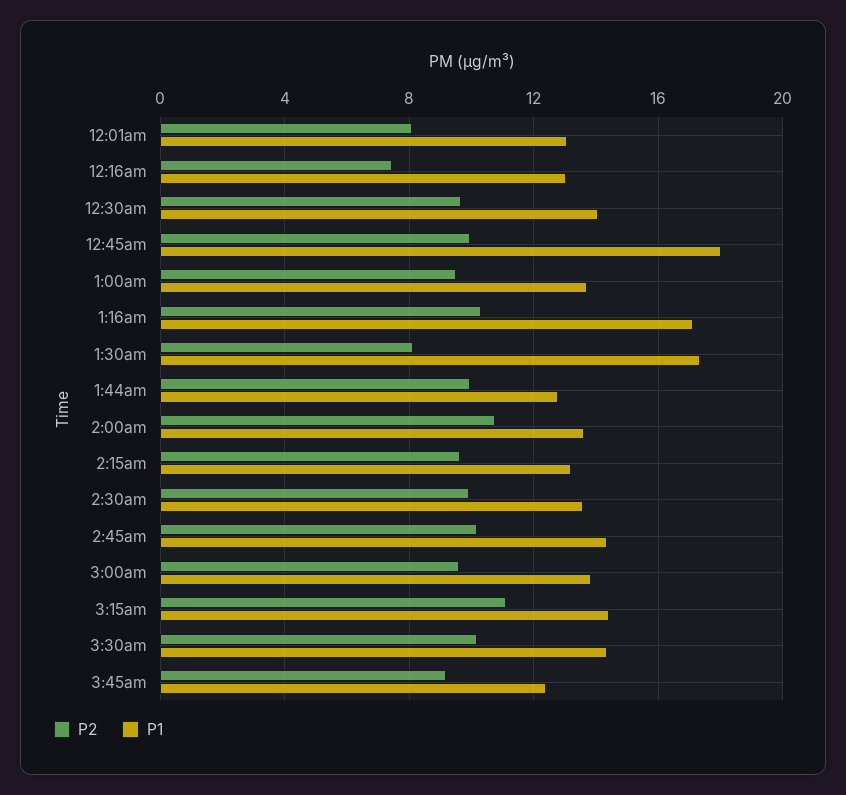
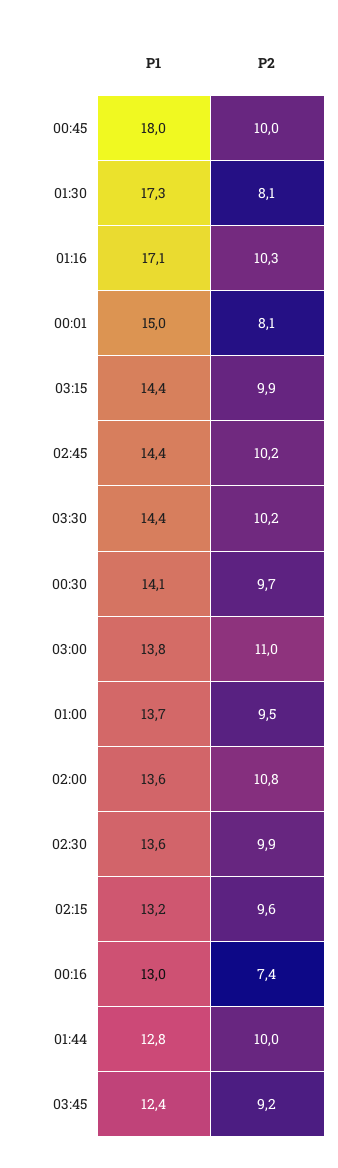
  {
    "P2": {
      "12:01am": 8.1,
      "12:16am": 7.4,
      "12:30am": 9.7,
      "12:45am": 10,
      "1:00am": 9.5,
      "1:16am": 10.3,
      "1:30am": 8.1,
      "1:44am": 10,
      "2:00am": 10.8,
      "2:15am": 9.6,
      "2:30am": 9.9,
      "2:45am": 10.2,
-     "3:00am": 9.5,
+     "3:00am": 11,
-     "3:15am": 11,
+     "3:15am": 9.9,
      "3:30am": 10.2,
      "3:45am": 9.2
    },
    "P1": {
-     "12:01am": 13,
+     "12:01am": 15,
      "12:16am": 13,
      "12:30am": 14.1,
      "12:45am": 18,
      "1:00am": 13.7,
      "1:16am": 17.1,
      "1:30am": 17.3,
      "1:44am": 12.8,
      "2:00am": 13.6,
      "2:15am": 13.2,
      "2:30am": 13.6,
      "2:45am": 14.4,
      "3:00am": 13.8,
      "3:15am": 14.4,
      "3:30am": 14.4,
      "3:45am": 12.4
    }
  }

